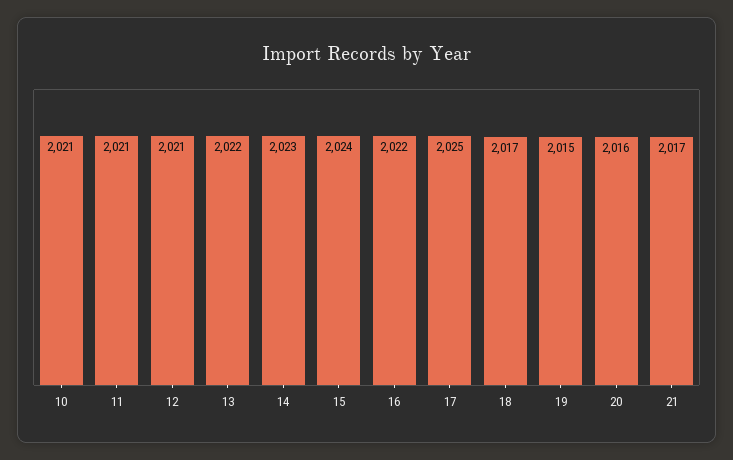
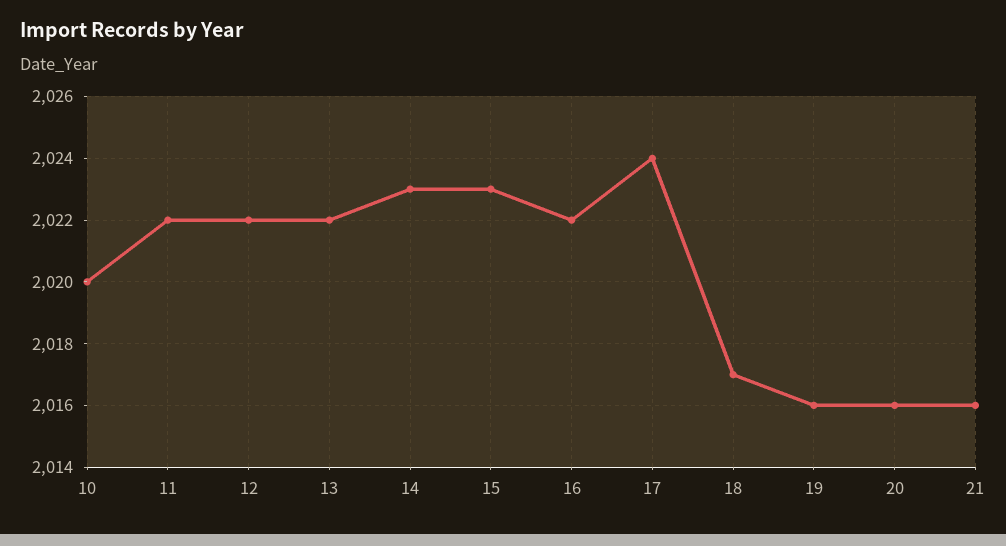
  {
-   "10": 2021,
+   "10": 2020,
-   "11": 2021,
+   "11": 2022,
-   "12": 2021,
+   "12": 2022,
    "13": 2022,
    "14": 2023,
-   "15": 2024,
+   "15": 2023,
    "16": 2022,
-   "17": 2025,
+   "17": 2024,
    "18": 2017,
-   "19": 2015,
+   "19": 2016,
    "20": 2016,
-   "21": 2017
+   "21": 2016
  }

